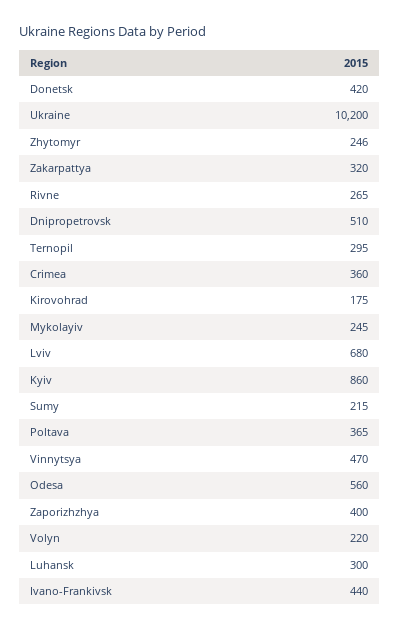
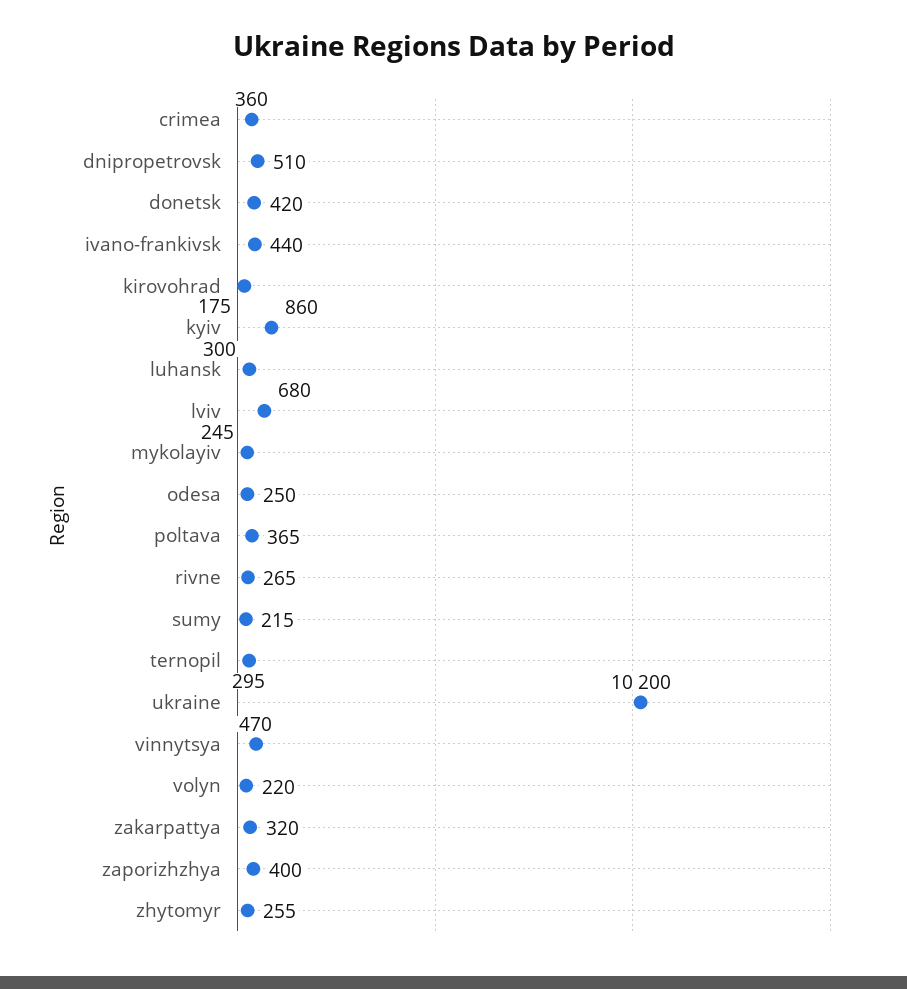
  {
    "Donetsk": 420,
    "Ukraine": 10200,
-   "Zhytomyr": 246,
+   "Zhytomyr": 255,
    "Zakarpattya": 320,
    "Rivne": 265,
    "Dnipropetrovsk": 510,
    "Ternopil": 295,
    "Crimea": 360,
    "Kirovohrad": 175,
    "Mykolayiv": 245,
    "Lviv": 680,
    "Kyiv": 860,
    "Sumy": 215,
    "Poltava": 365,
    "Vinnytsya": 470,
-   "Odesa": 560,
+   "Odesa": 250,
    "Zaporizhzhya": 400,
    "Volyn": 220,
    "Luhansk": 300,
    "Ivano-Frankivsk": 440
  }

